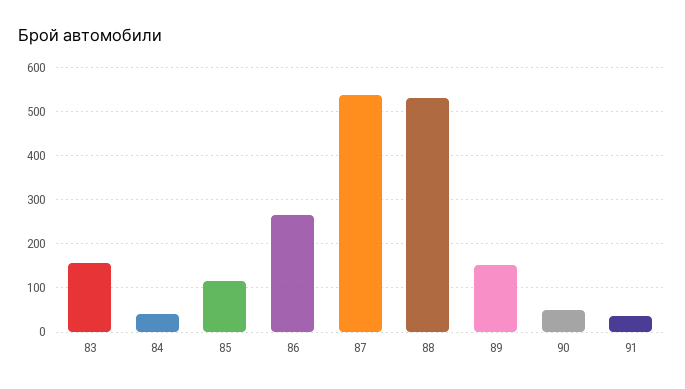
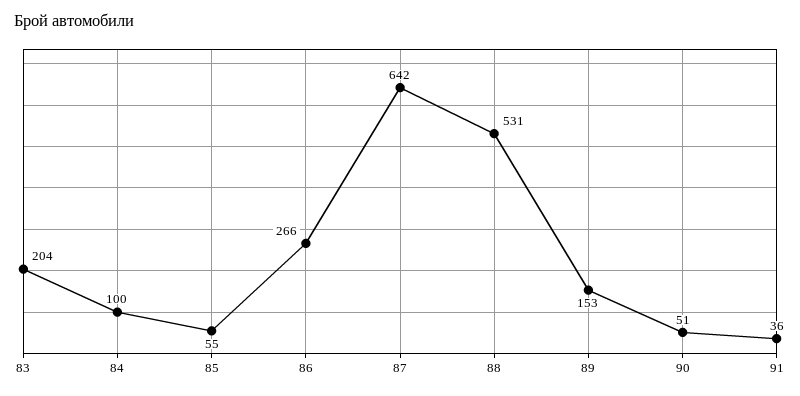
  {
-   "83": 160,
+   "83": 204,
-   "84": 40,
+   "84": 100,
-   "85": 120,
+   "85": 55,
    "86": 266,
-   "87": 540,
+   "87": 642,
    "88": 531,
    "89": 153,
    "90": 51,
    "91": 36
  }

